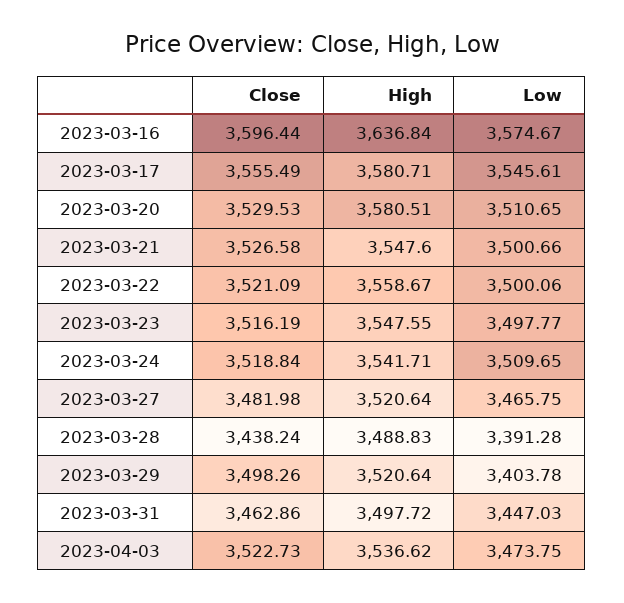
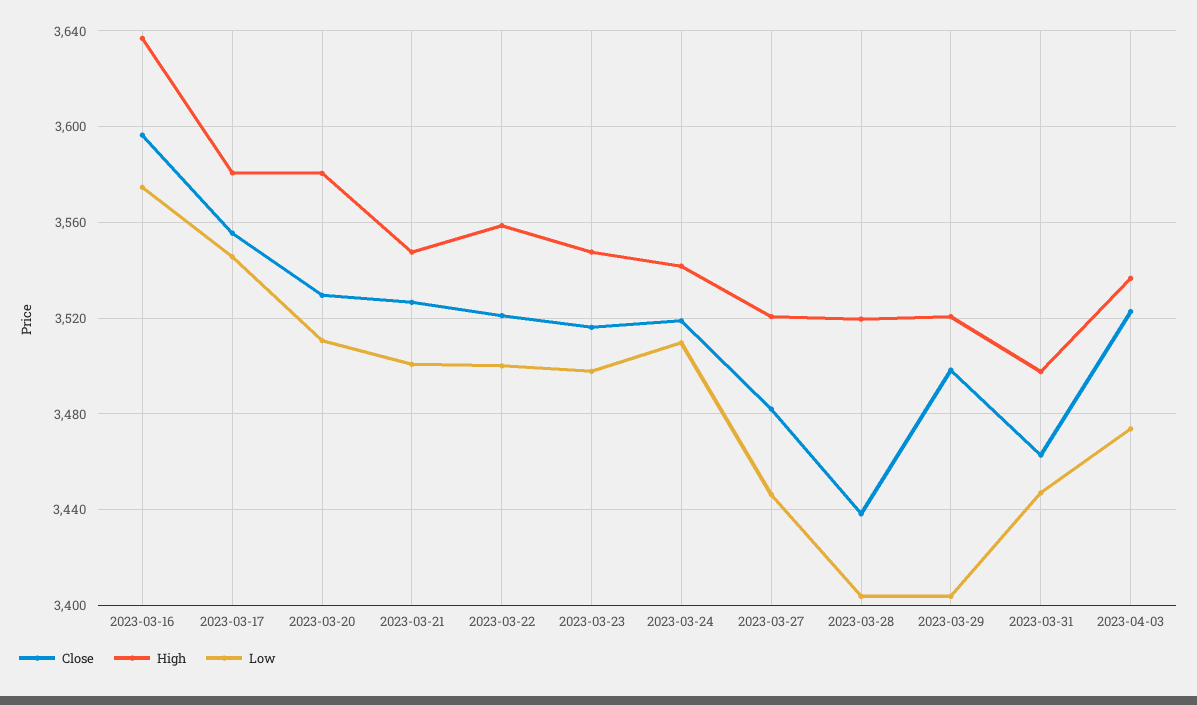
  {
    "Close": {
      "2023-03-16": 3596.44,
      "2023-03-17": 3555.49,
      "2023-03-20": 3529.53,
      "2023-03-21": 3526.58,
      "2023-03-22": 3521.09,
      "2023-03-23": 3516.19,
      "2023-03-24": 3518.84,
      "2023-03-27": 3481.98,
      "2023-03-28": 3438.24,
      "2023-03-29": 3498.26,
      "2023-03-31": 3462.86,
      "2023-04-03": 3522.73
    },
    "High": {
      "2023-03-16": 3636.84,
      "2023-03-17": 3580.71,
      "2023-03-20": 3580.51,
      "2023-03-21": 3547.6,
      "2023-03-22": 3558.67,
      "2023-03-23": 3547.55,
      "2023-03-24": 3541.71,
      "2023-03-27": 3520.64,
-     "2023-03-28": 3488.83,
+     "2023-03-28": 3520,
      "2023-03-29": 3520.64,
      "2023-03-31": 3497.72,
      "2023-04-03": 3536.62
    },
    "Low": {
      "2023-03-16": 3574.67,
      "2023-03-17": 3545.61,
      "2023-03-20": 3510.65,
      "2023-03-21": 3500.66,
      "2023-03-22": 3500.06,
      "2023-03-23": 3497.77,
      "2023-03-24": 3509.65,
-     "2023-03-27": 3465.75,
+     "2023-03-27": 3445,
-     "2023-03-28": 3391.28,
+     "2023-03-28": 3405,
      "2023-03-29": 3403.78,
      "2023-03-31": 3447.03,
      "2023-04-03": 3473.75
    }
  }

